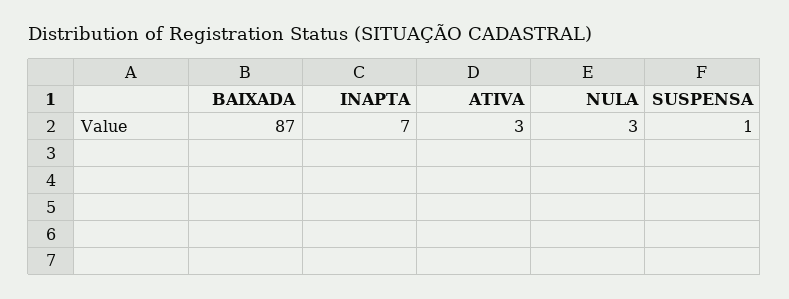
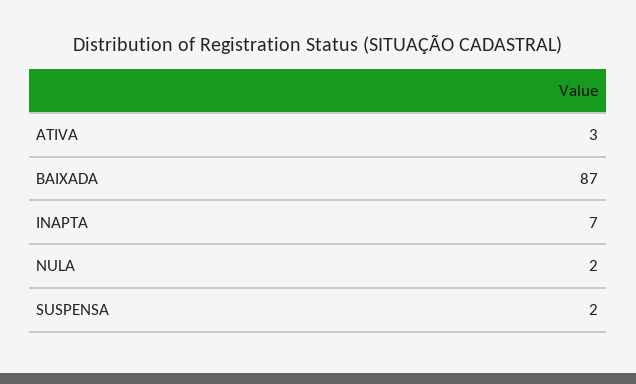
  {
    "BAIXADA": 87,
    "INAPTA": 7,
    "ATIVA": 3,
-   "NULA": 3,
+   "NULA": 2,
-   "SUSPENSA": 1
+   "SUSPENSA": 2
  }

